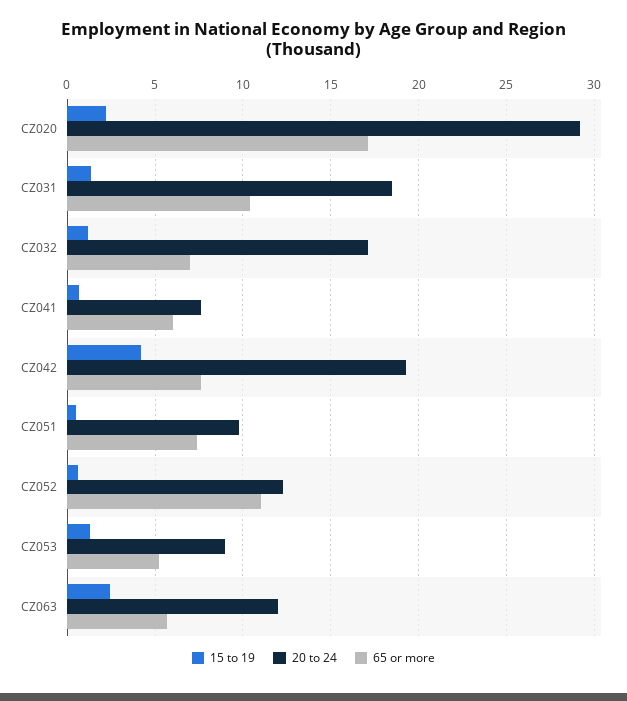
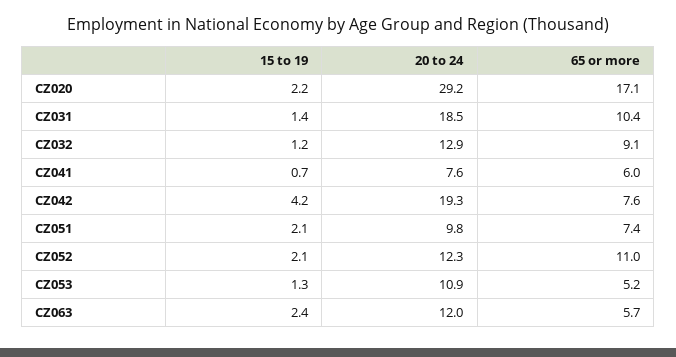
  {
    "15 to 19": {
      "CZ020": 2.2,
      "CZ031": 1.4,
      "CZ032": 1.2,
      "CZ041": 0.7,
      "CZ042": 4.2,
-     "CZ051": 0.5,
+     "CZ051": 2.1,
-     "CZ052": 0.5,
+     "CZ052": 2.1,
      "CZ053": 1.3,
      "CZ063": 2.4
    },
    "20 to 24": {
      "CZ020": 29.2,
      "CZ031": 18.5,
-     "CZ032": 17,
+     "CZ032": 12.9,
      "CZ041": 7.6,
      "CZ042": 19.3,
      "CZ051": 9.8,
      "CZ052": 12.3,
-     "CZ053": 9,
+     "CZ053": 10.9,
      "CZ063": 12
    },
    "65 or more": {
      "CZ020": 17.1,
      "CZ031": 10.4,
-     "CZ032": 7,
+     "CZ032": 9.1,
      "CZ041": 6,
      "CZ042": 7.6,
      "CZ051": 7.4,
      "CZ052": 11,
      "CZ053": 5.2,
      "CZ063": 5.7
    }
  }

